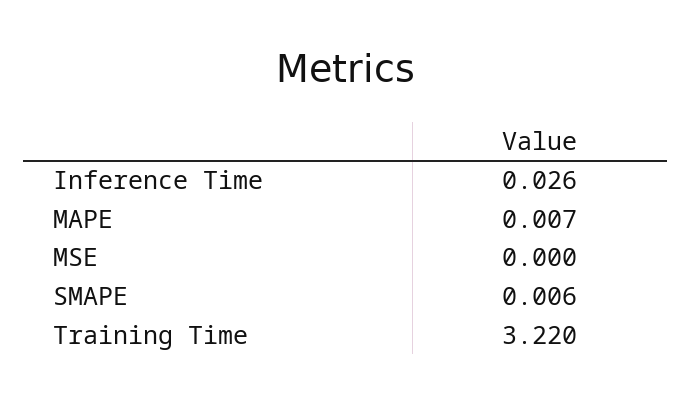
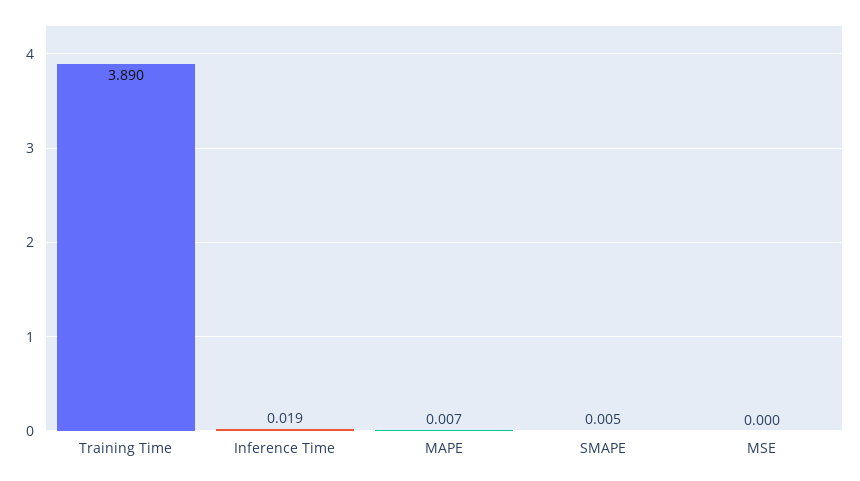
  {
-   "Inference Time": 0.026,
+   "Inference Time": 0.019,
    "MAPE": 0.007,
    "MSE": 0,
-   "SMAPE": 0.006,
+   "SMAPE": 0.005,
-   "Training Time": 3.22
+   "Training Time": 3.89
  }

